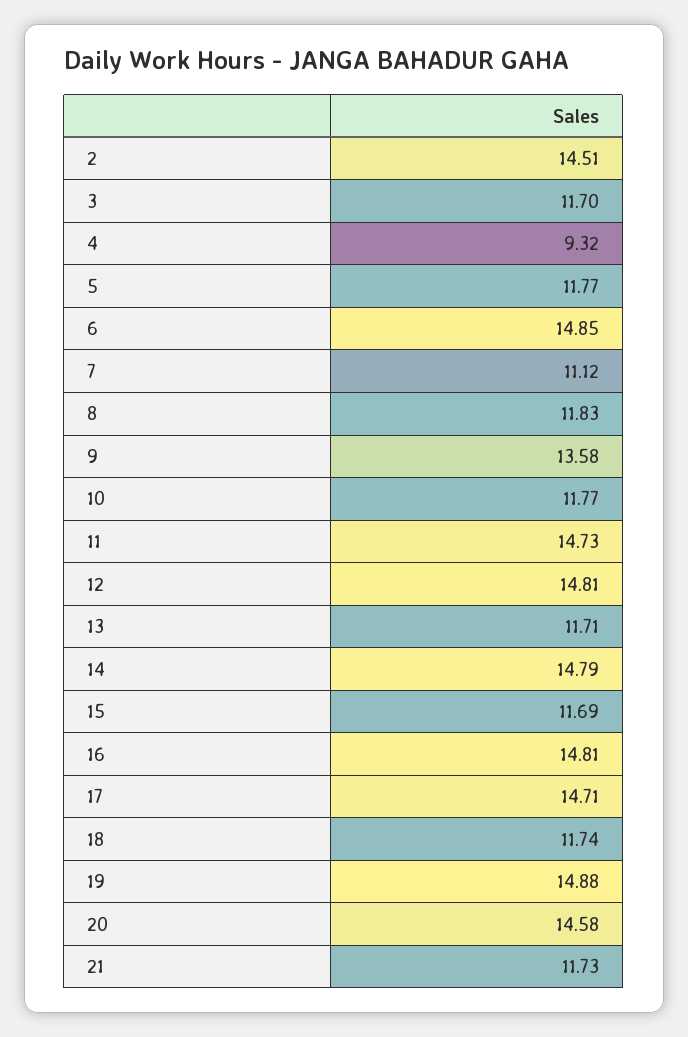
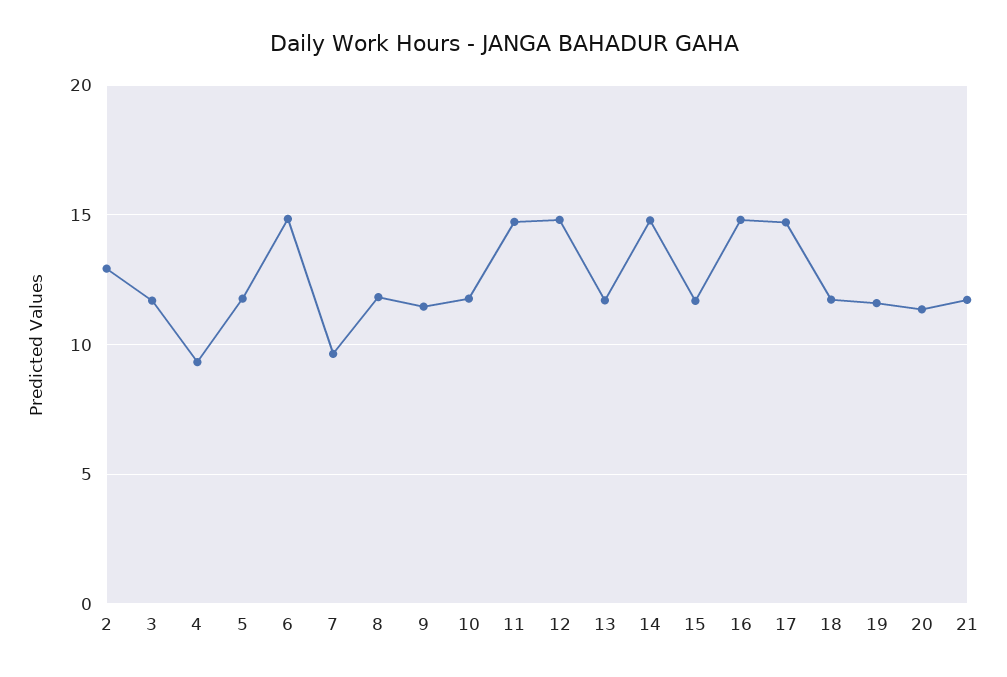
  {
-   "2": 14.51,
+   "2": 13,
    "3": 11.7,
    "4": 9.32,
    "5": 11.77,
    "6": 14.85,
-   "7": 11.12,
+   "7": 9.5,
    "8": 11.83,
-   "9": 13.58,
+   "9": 11.5,
    "10": 11.77,
    "11": 14.73,
    "12": 14.81,
    "13": 11.71,
    "14": 14.79,
    "15": 11.69,
    "16": 14.81,
    "17": 14.71,
    "18": 11.74,
-   "19": 14.88,
+   "19": 11.5,
-   "20": 14.58,
+   "20": 11.5,
    "21": 11.73
  }

